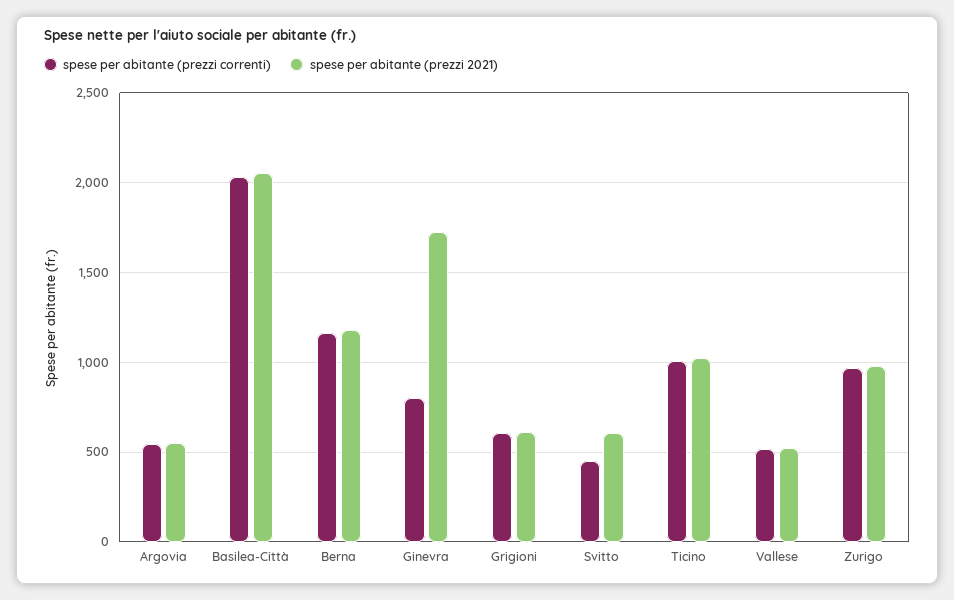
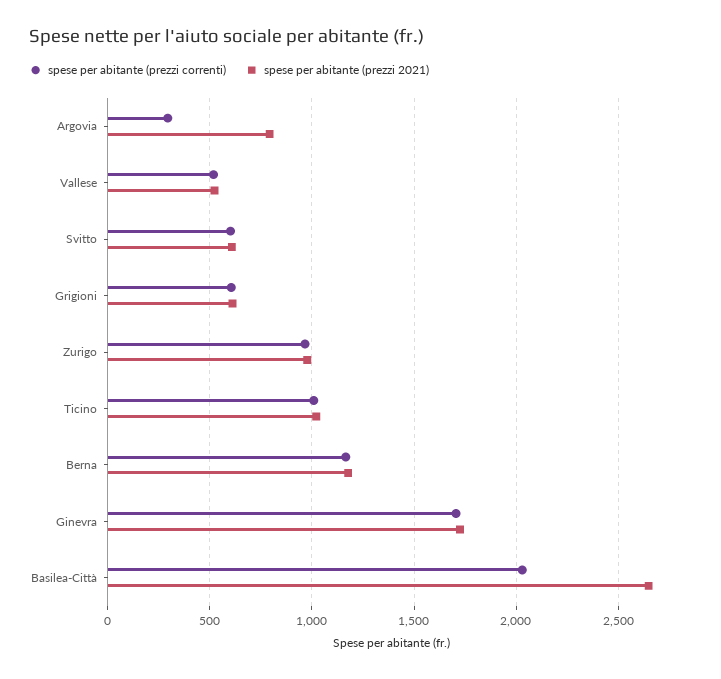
  {
    "spese per abitante (prezzi correnti)": {
-     "Argovia": 550,
+     "Argovia": 300,
      "Basilea-Città": 2050,
      "Berna": 1150,
-     "Ginevra": 800,
+     "Ginevra": 1700,
      "Grigioni": 600,
-     "Svitto": 450,
+     "Svitto": 600,
      "Ticino": 1000,
      "Vallese": 500,
      "Zurigo": 950
    },
    "spese per abitante (prezzi 2021)": {
-     "Argovia": 550,
+     "Argovia": 800,
-     "Basilea-Città": 2050,
+     "Basilea-Città": 2650,
      "Berna": 1200,
      "Ginevra": 1700,
      "Grigioni": 600,
      "Svitto": 600,
      "Ticino": 1000,
      "Vallese": 500,
      "Zurigo": 1000
    }
  }

